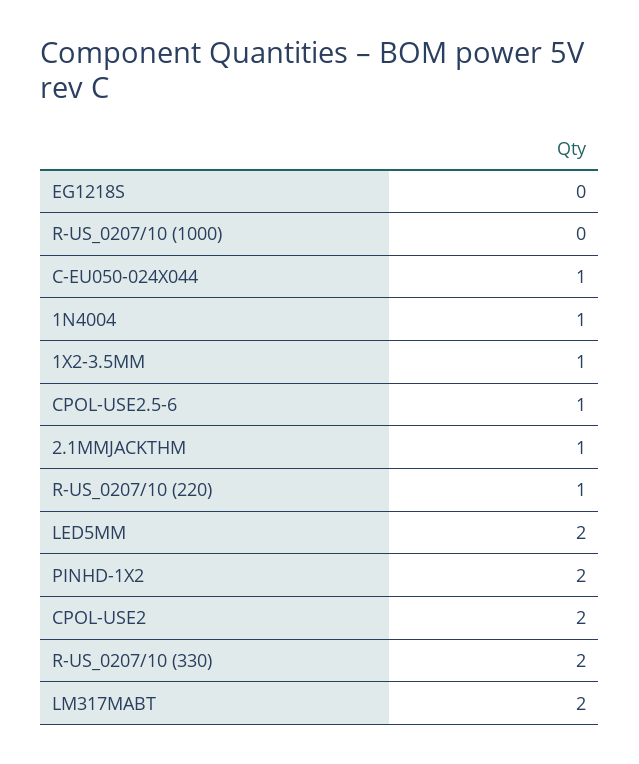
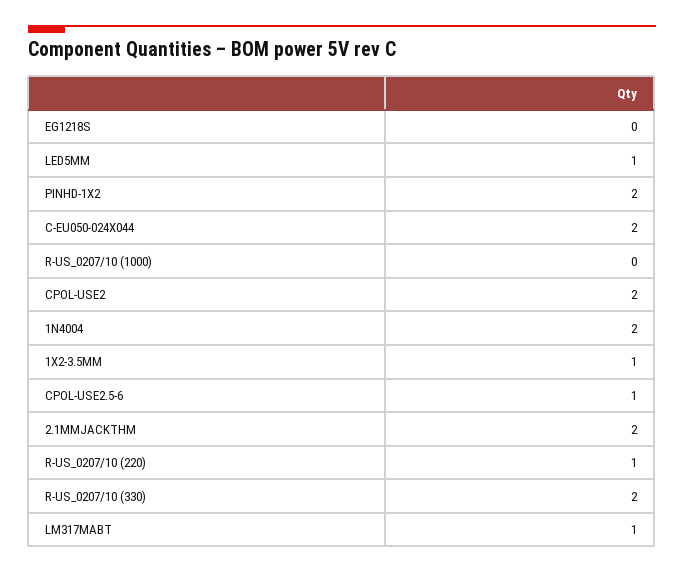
  {
    "EG1218S": 0,
    "R-US_0207/10 (1000)": 0,
-   "C-EU050-024X044": 1,
+   "C-EU050-024X044": 2,
-   "1N4004": 1,
+   "1N4004": 2,
    "1X2-3.5MM": 1,
    "CPOL-USE2.5-6": 1,
-   "2.1MMJACKTHM": 1,
+   "2.1MMJACKTHM": 2,
    "R-US_0207/10 (220)": 1,
-   "LED5MM": 2,
+   "LED5MM": 1,
    "PINHD-1X2": 2,
    "CPOL-USE2": 2,
    "R-US_0207/10 (330)": 2,
-   "LM317MABT": 2
+   "LM317MABT": 1
  }

